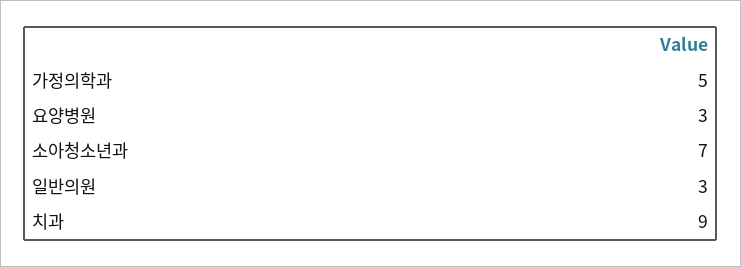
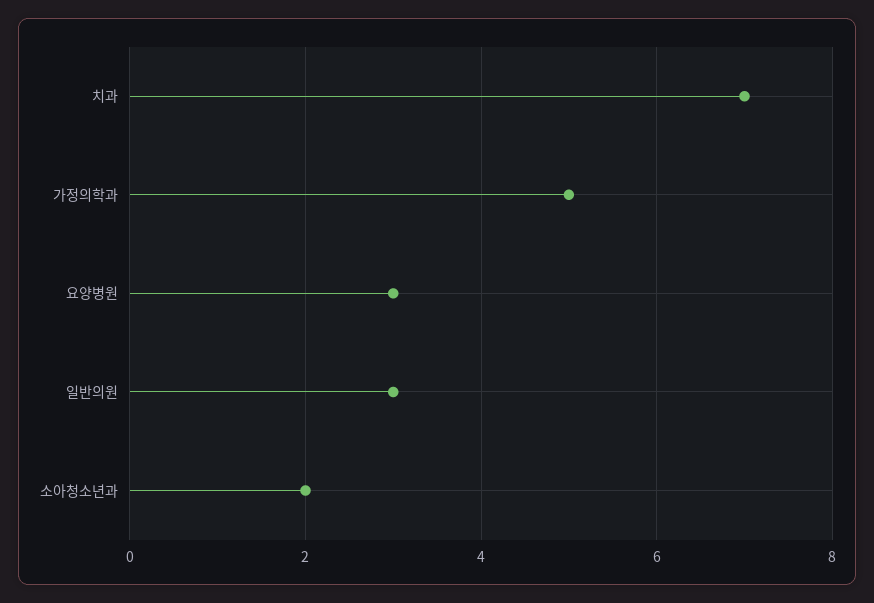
  {
    "가정의학과": 5,
    "요양병원": 3,
-   "소아청소년과": 7,
+   "소아청소년과": 2,
    "일반의원": 3,
-   "치과": 9
+   "치과": 7
  }

